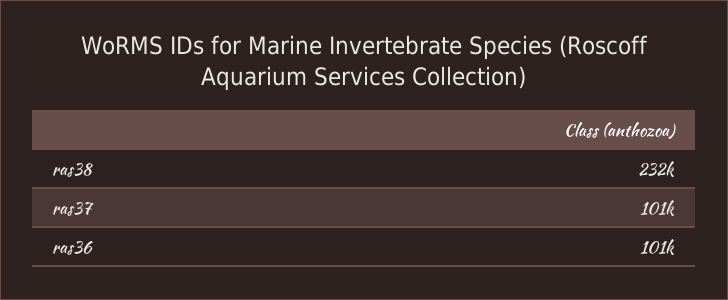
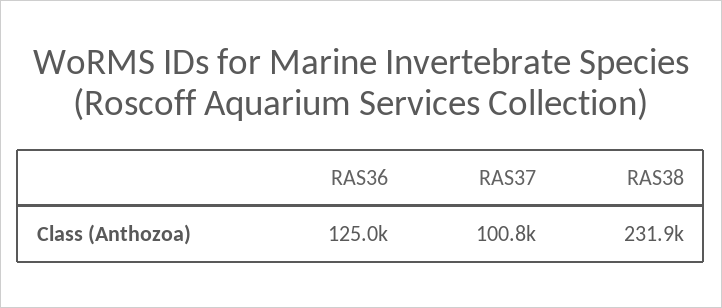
  {
    "ras38": 231900,
    "ras37": 100800,
-   "ras36": 101000
+   "ras36": 125000
  }

